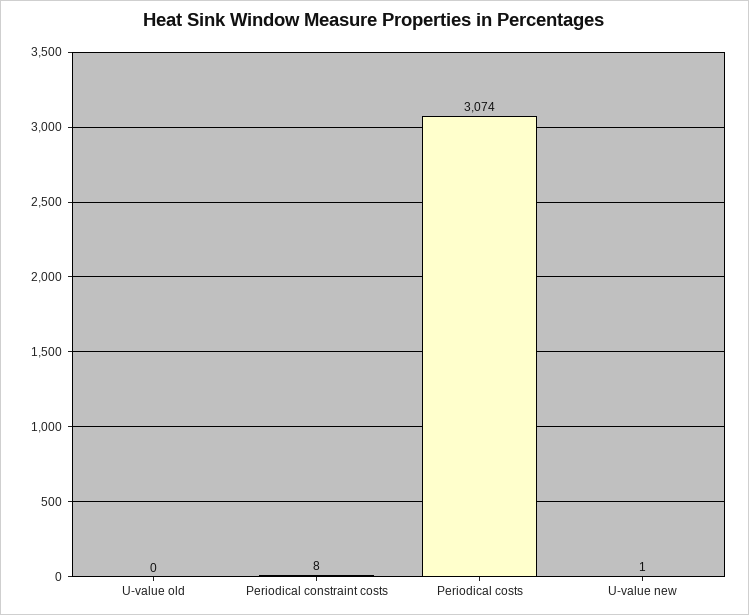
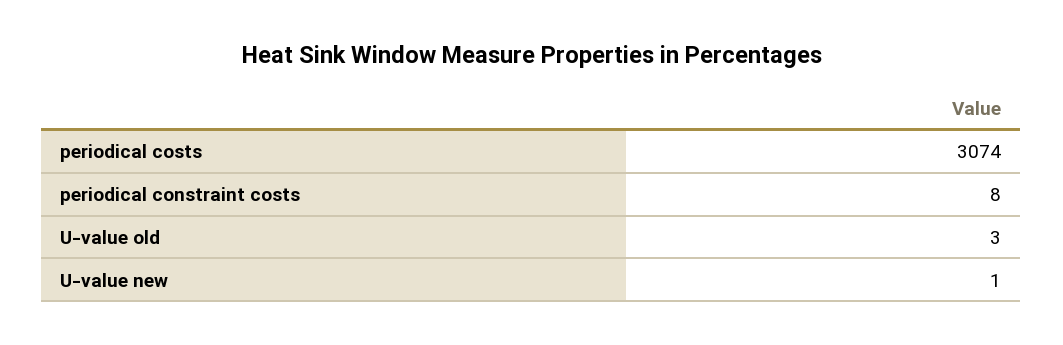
  {
-   "U-value old": 0,
+   "U-value old": 3,
    "Periodical constraint costs": 8,
    "Periodical costs": 3074,
    "U-value new": 1
  }

